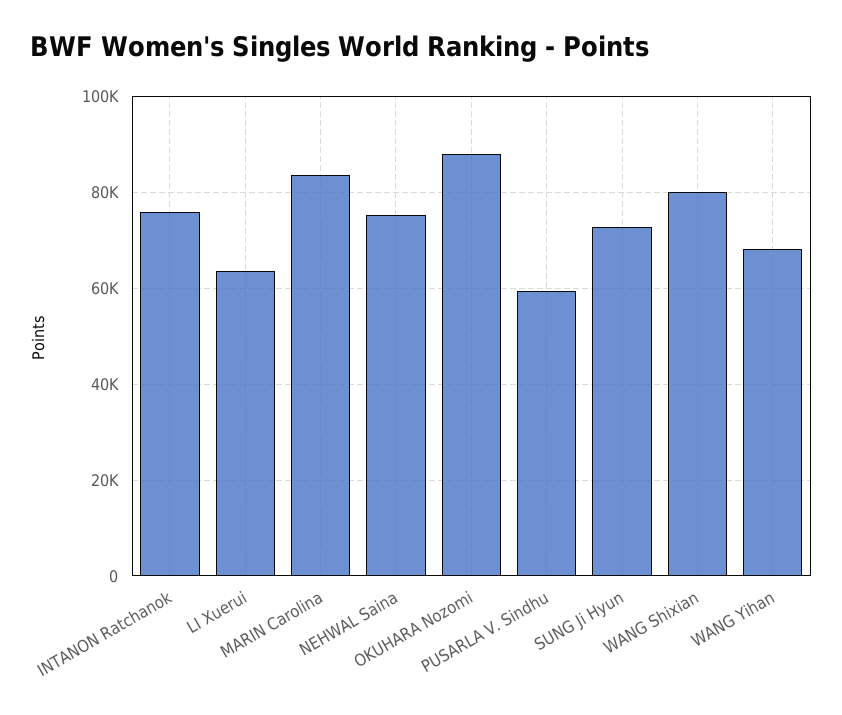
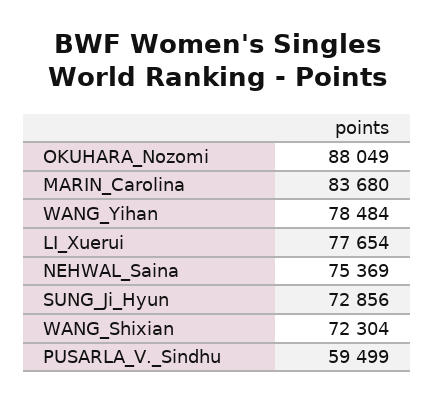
  {
-   "INTANON Ratchanok": 76000,
-   "LI Xuerui": 64000,
+   "LI Xuerui": 77654,
    "MARIN Carolina": 83680,
    "NEHWAL Saina": 75369,
    "OKUHARA Nozomi": 88049,
    "PUSARLA V. Sindhu": 59499,
    "SUNG Ji Hyun": 72856,
-   "WANG Shixian": 80000,
+   "WANG Shixian": 72304,
-   "WANG Yihan": 68000
+   "WANG Yihan": 78484
  }

